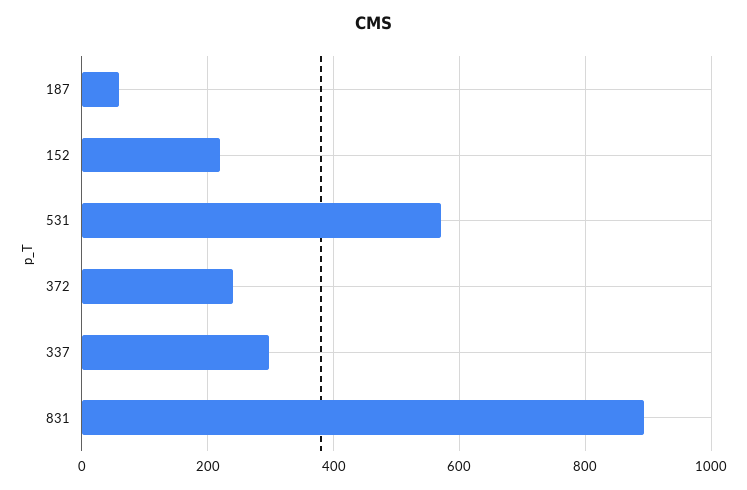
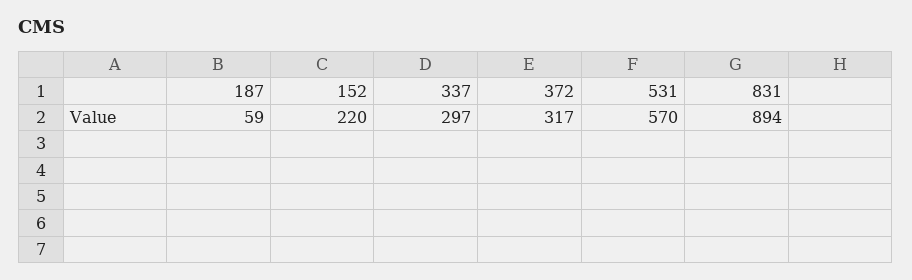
  {
    "187": 59,
    "152": 220,
    "531": 570,
-   "372": 240,
+   "372": 317,
    "337": 297,
    "831": 894
  }

